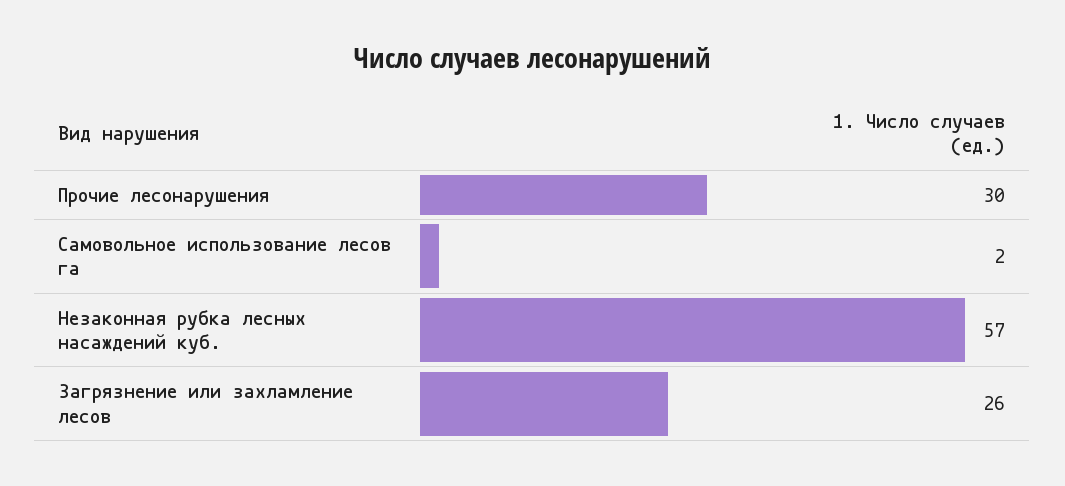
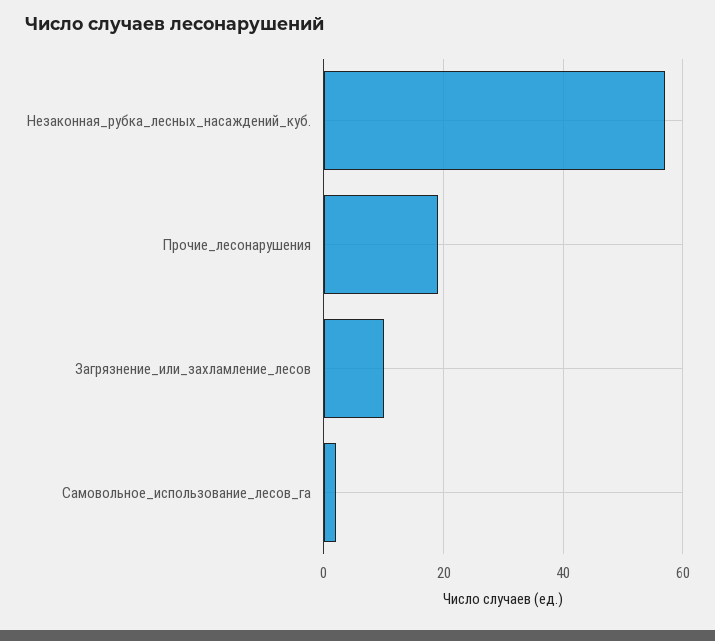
  {
-   "Прочие лесонарушения": 30,
+   "Прочие лесонарушения": 20,
    "Самовольное использование лесов га": 2,
    "Незаконная рубка лесных насаждений куб.": 57,
-   "Загрязнение или захламление лесов": 26
+   "Загрязнение или захламление лесов": 10
  }

